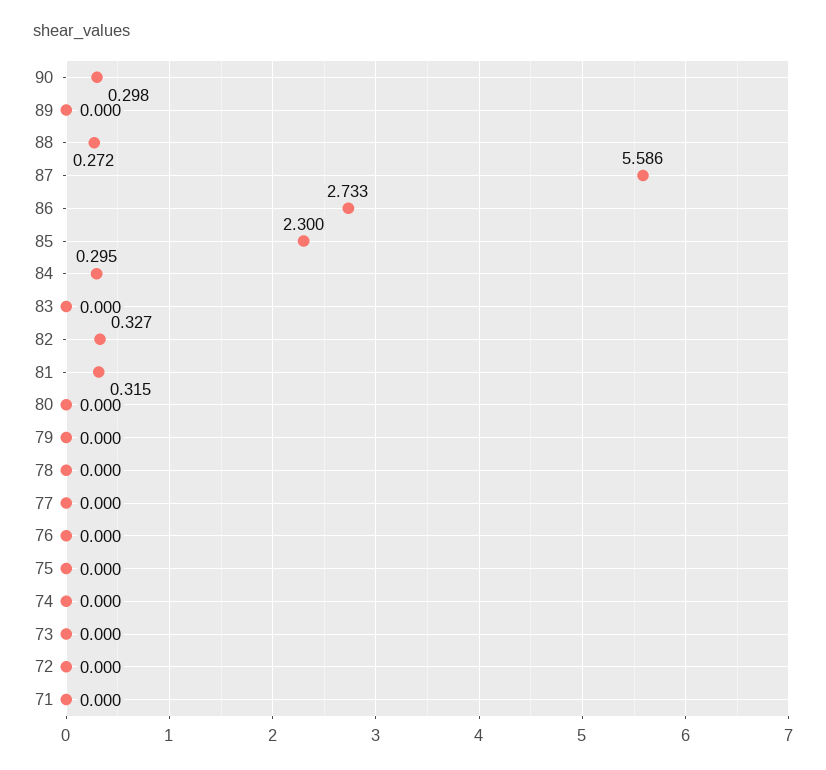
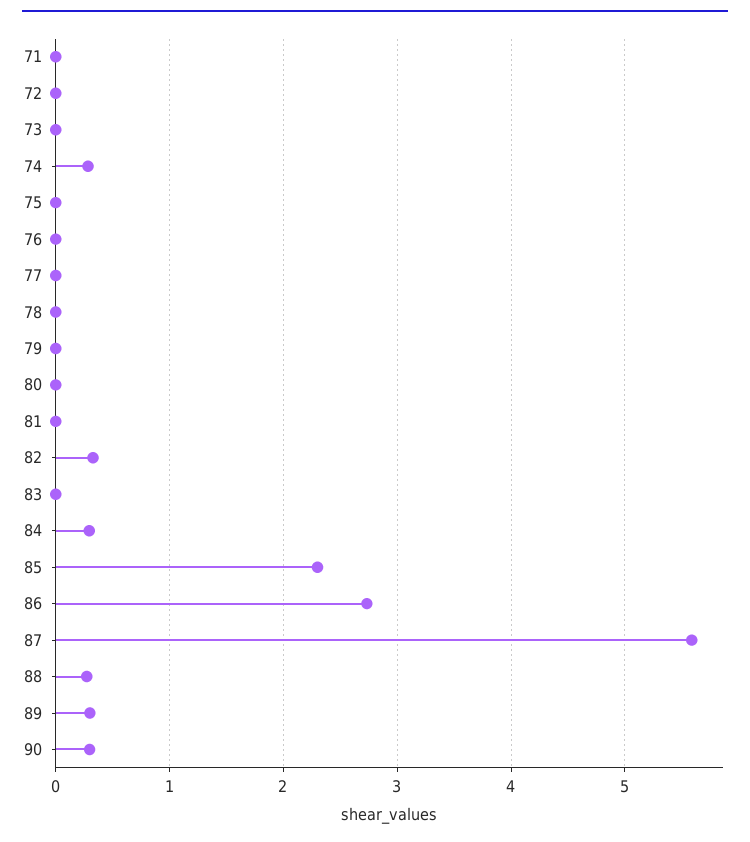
  {
    "90": 0.298,
-   "89": 0,
+   "89": 0.3,
    "88": 0.272,
    "87": 5.586,
    "86": 2.733,
    "85": 2.3,
    "84": 0.295,
    "83": 0,
    "82": 0.327,
-   "81": 0.315,
+   "81": 0,
    "80": 0,
    "79": 0,
    "78": 0,
    "77": 0,
    "76": 0,
    "75": 0,
-   "74": 0,
+   "74": 0.3,
    "73": 0,
    "72": 0,
    "71": 0
  }

